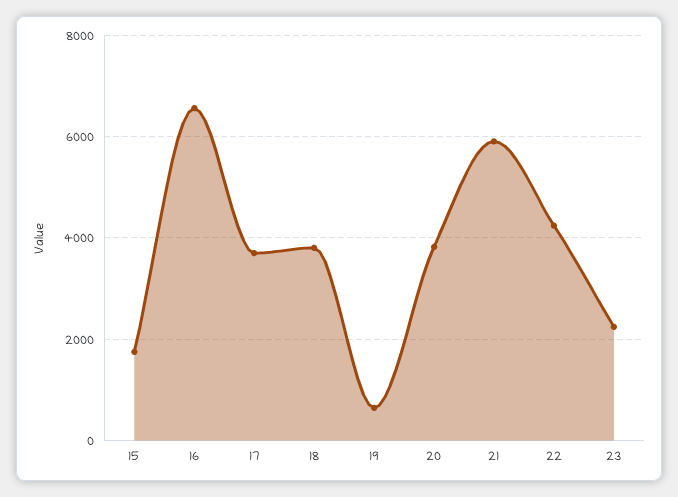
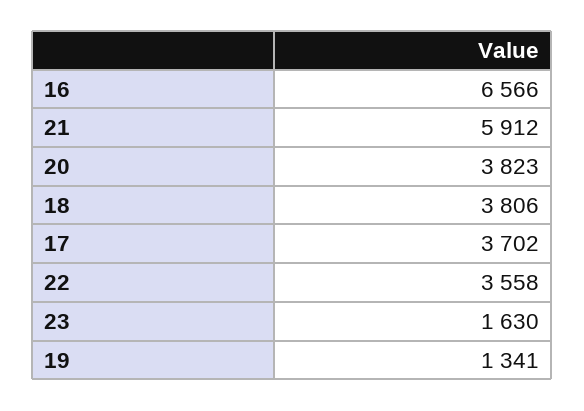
  {
-   "15": 1800,
    "16": 6566,
    "17": 3702,
    "18": 3806,
-   "19": 600,
+   "19": 1341,
    "20": 3823,
    "21": 5912,
-   "22": 4200,
+   "22": 3558,
-   "23": 2200
+   "23": 1630
  }

